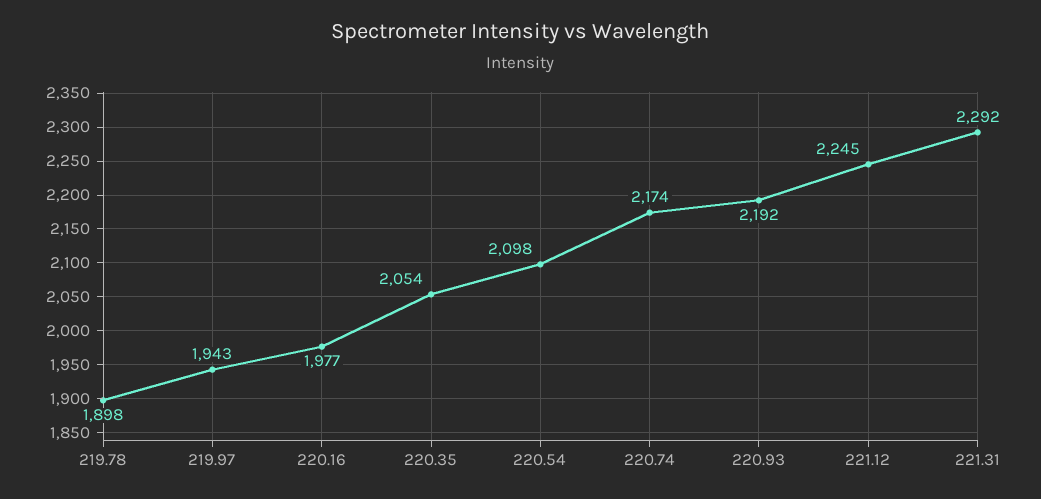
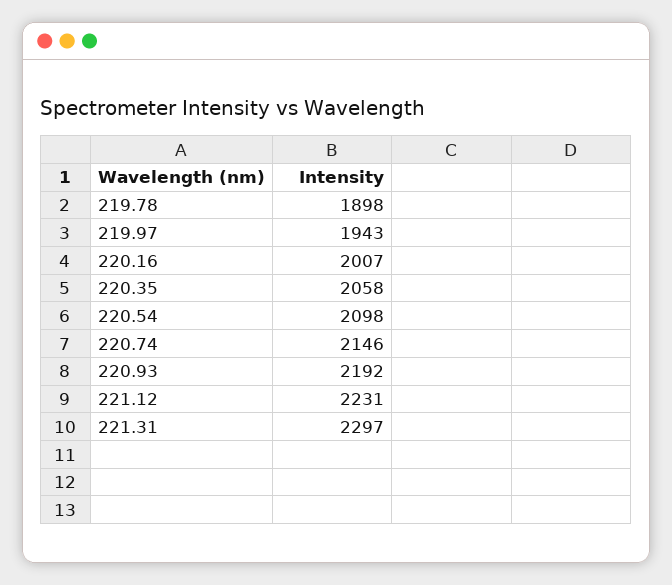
  {
    "219.78": 1898,
    "219.97": 1943,
-   "220.16": 1977,
+   "220.16": 2007,
-   "220.35": 2054,
+   "220.35": 2058,
    "220.54": 2098,
-   "220.74": 2174,
+   "220.74": 2146,
    "220.93": 2192,
-   "221.12": 2245,
+   "221.12": 2231,
-   "221.31": 2292
+   "221.31": 2297
  }

